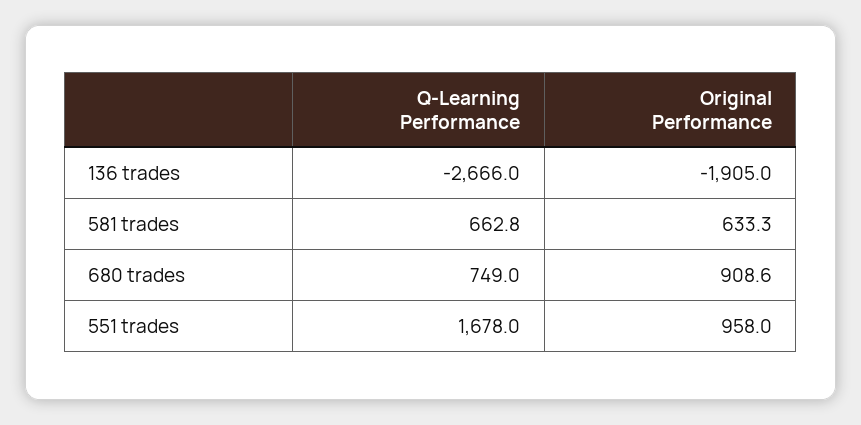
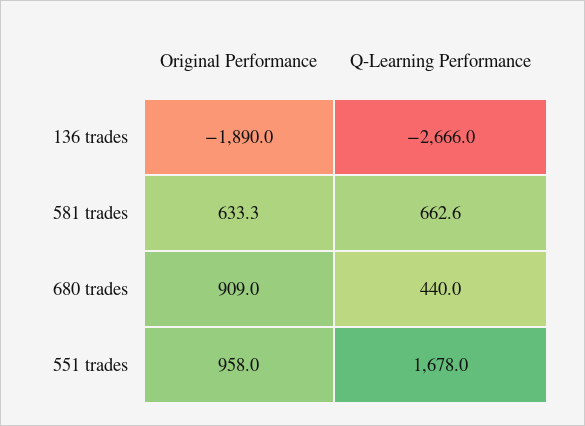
  {
    "Q-Learning Performance": {
      "136 trades": -2666,
-     "581 trades": 662.8,
+     "581 trades": 662.6,
-     "680 trades": 749,
+     "680 trades": 440,
      "551 trades": 1678
    },
    "Original Performance": {
-     "136 trades": -1905,
+     "136 trades": -1890,
      "581 trades": 633.3,
-     "680 trades": 908.6,
+     "680 trades": 909,
      "551 trades": 958
    }
  }

